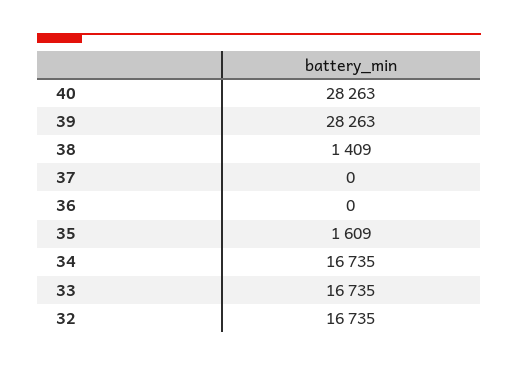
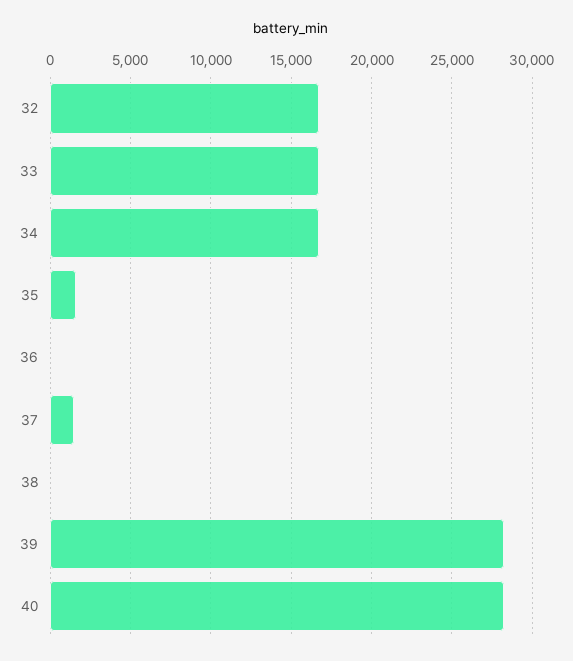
  {
    "40": 28263,
    "39": 28263,
-   "38": 1409,
+   "38": 0,
-   "37": 0,
+   "37": 1500,
    "36": 0,
    "35": 1609,
    "34": 16735,
    "33": 16735,
    "32": 16735
  }

